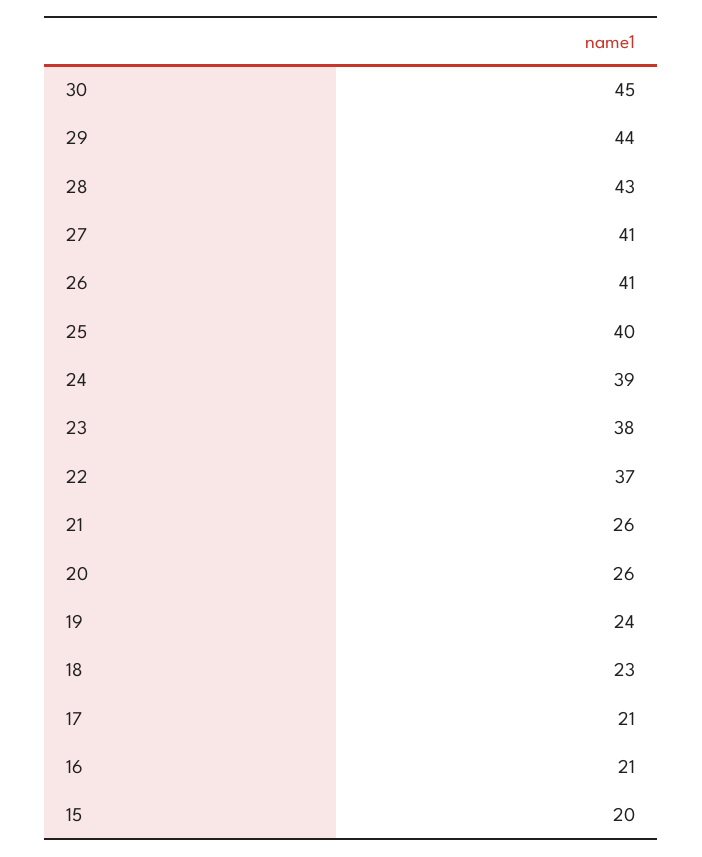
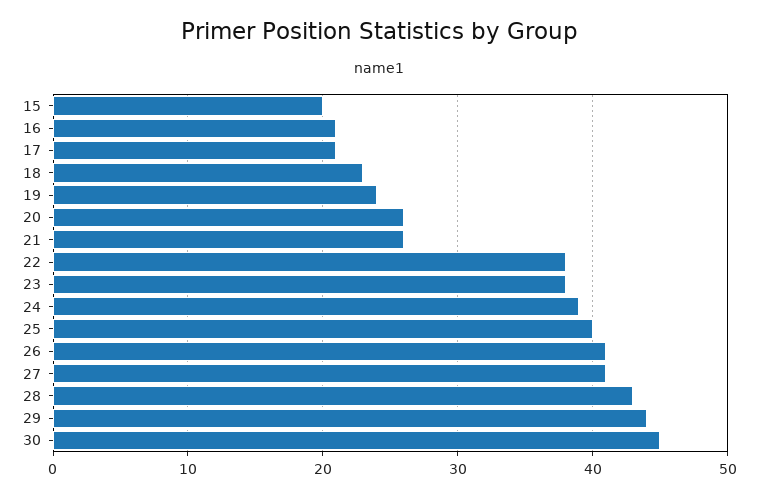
  {
    "30": 45,
    "29": 44,
    "28": 43,
    "27": 41,
    "26": 41,
    "25": 40,
    "24": 39,
    "23": 38,
-   "22": 37,
+   "22": 38,
    "21": 26,
    "20": 26,
    "19": 24,
    "18": 23,
    "17": 21,
    "16": 21,
    "15": 20
  }

